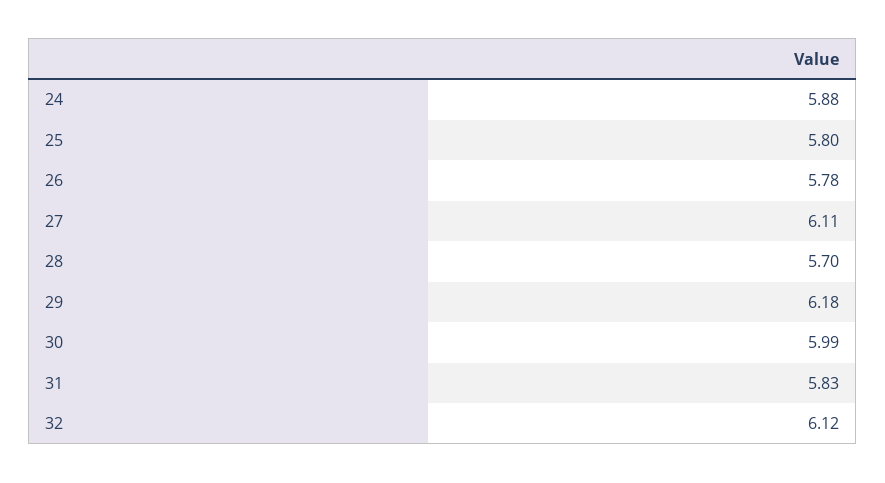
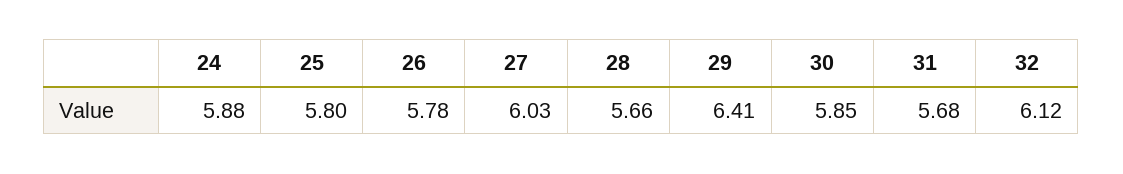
  {
    "24": 5.88,
    "25": 5.8,
    "26": 5.78,
-   "27": 6.11,
+   "27": 6.03,
-   "28": 5.7,
+   "28": 5.66,
-   "29": 6.18,
+   "29": 6.41,
-   "30": 5.99,
+   "30": 5.85,
-   "31": 5.83,
+   "31": 5.68,
    "32": 6.12
  }

